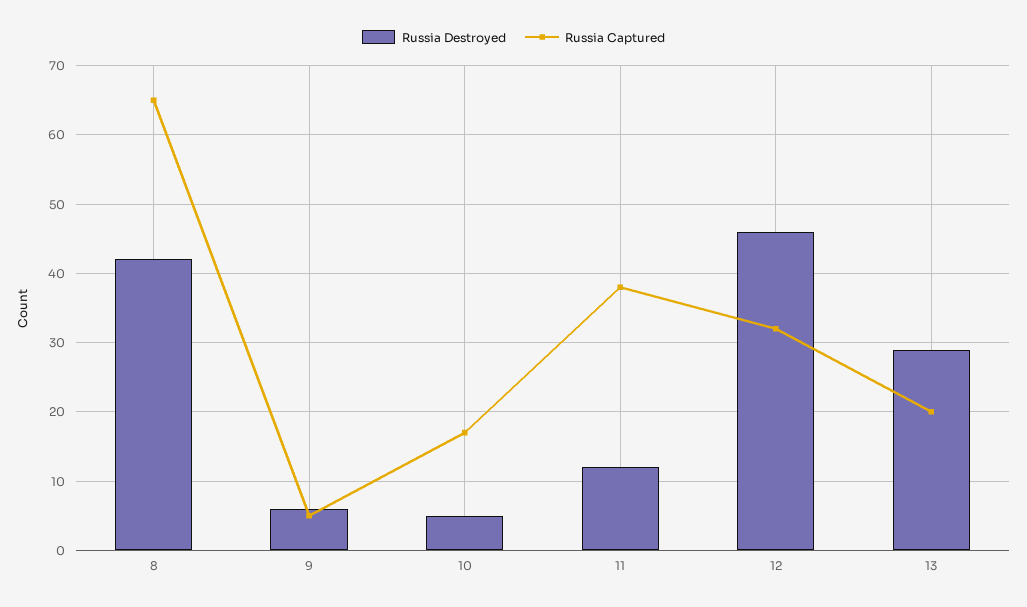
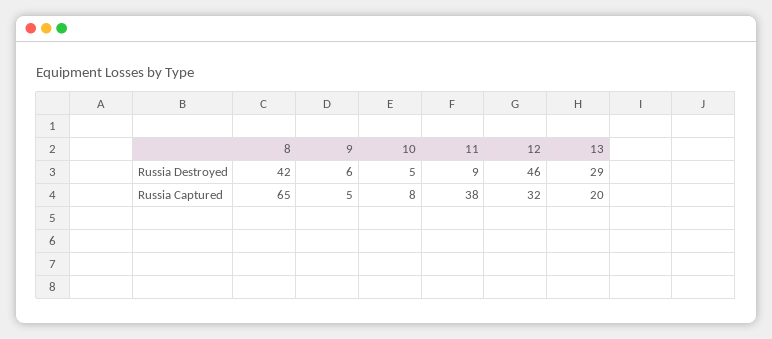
  {
    "Russia Destroyed": {
      "8": 42,
      "9": 6,
      "10": 5,
-     "11": 12,
+     "11": 9,
      "12": 46,
      "13": 29
    },
    "Russia Captured": {
      "8": 65,
      "9": 5,
-     "10": 17,
+     "10": 8,
      "11": 38,
      "12": 32,
      "13": 20
    }
  }

